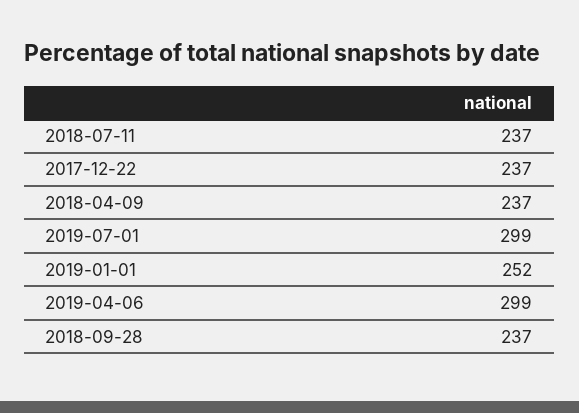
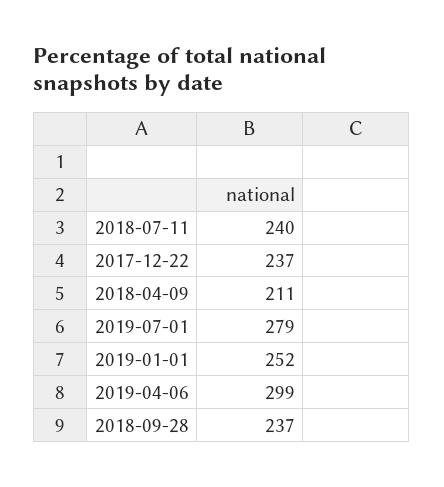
  {
-   "2018-07-11": 237,
+   "2018-07-11": 240,
    "2017-12-22": 237,
-   "2018-04-09": 237,
+   "2018-04-09": 211,
-   "2019-07-01": 299,
+   "2019-07-01": 279,
    "2019-01-01": 252,
    "2019-04-06": 299,
    "2018-09-28": 237
  }

